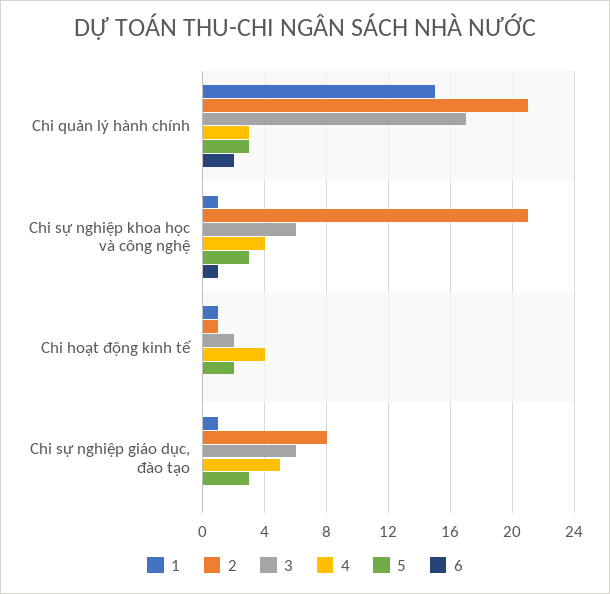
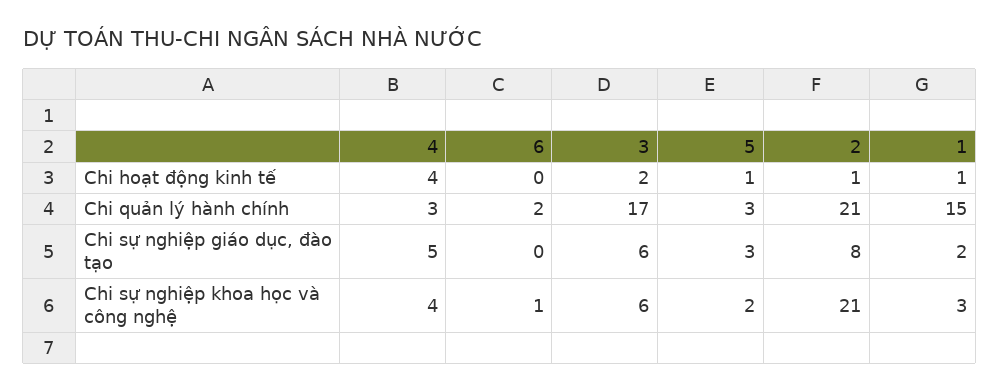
  {
    "1": {
      "Chi quản lý hành chính": 15,
-     "Chi sự nghiệp khoa học và công nghệ": 1,
+     "Chi sự nghiệp khoa học và công nghệ": 3,
      "Chi hoạt động kinh tế": 1,
-     "Chi sự nghiệp giáo dục, đào tạo": 1
+     "Chi sự nghiệp giáo dục, đào tạo": 2
    },
    "2": {
      "Chi quản lý hành chính": 21,
      "Chi sự nghiệp khoa học và công nghệ": 21,
      "Chi hoạt động kinh tế": 1,
      "Chi sự nghiệp giáo dục, đào tạo": 8
    },
    "3": {
      "Chi quản lý hành chính": 17,
      "Chi sự nghiệp khoa học và công nghệ": 6,
      "Chi hoạt động kinh tế": 2,
      "Chi sự nghiệp giáo dục, đào tạo": 6
    },
    "4": {
      "Chi quản lý hành chính": 3,
      "Chi sự nghiệp khoa học và công nghệ": 4,
      "Chi hoạt động kinh tế": 4,
      "Chi sự nghiệp giáo dục, đào tạo": 5
    },
    "5": {
      "Chi quản lý hành chính": 3,
-     "Chi sự nghiệp khoa học và công nghệ": 3,
+     "Chi sự nghiệp khoa học và công nghệ": 2,
-     "Chi hoạt động kinh tế": 2,
+     "Chi hoạt động kinh tế": 1,
      "Chi sự nghiệp giáo dục, đào tạo": 3
    },
    "6": {
      "Chi quản lý hành chính": 2,
      "Chi sự nghiệp khoa học và công nghệ": 1,
      "Chi hoạt động kinh tế": 0,
      "Chi sự nghiệp giáo dục, đào tạo": 0
    }
  }

